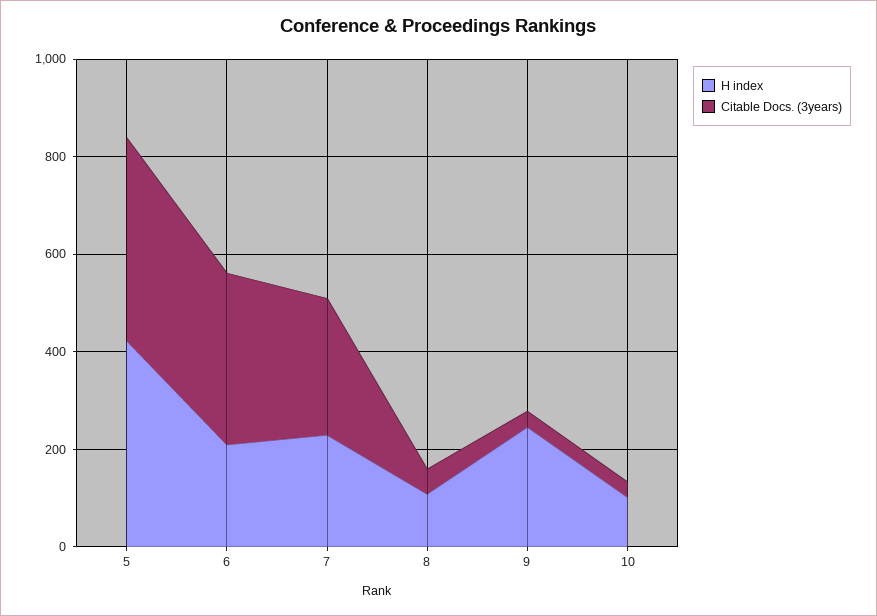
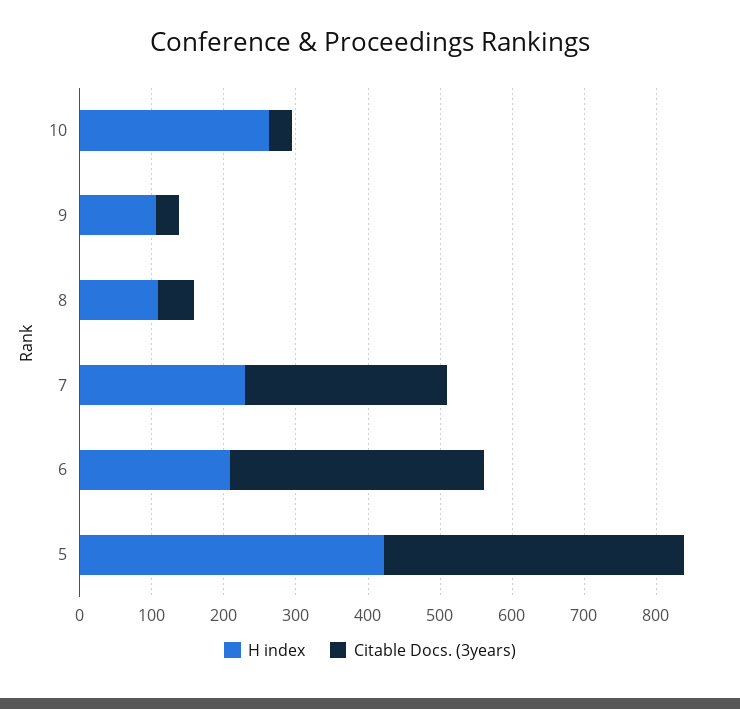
  {
    "H index": {
      "5": 420,
      "6": 200,
      "7": 220,
      "8": 100,
-     "9": 250,
+     "9": 100,
-     "10": 100
+     "10": 260
    },
    "Citable Docs. (3years)": {
      "5": 420,
      "6": 360,
      "7": 280,
      "8": 60,
      "9": 40,
      "10": 40
    }
  }

